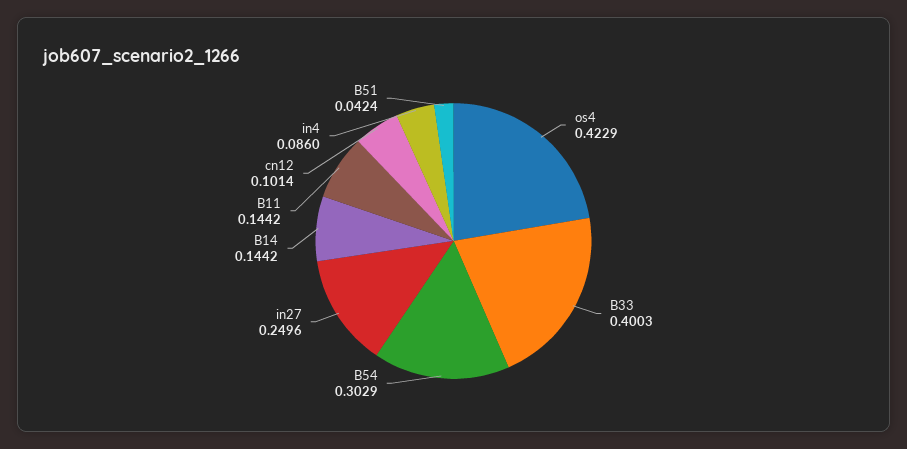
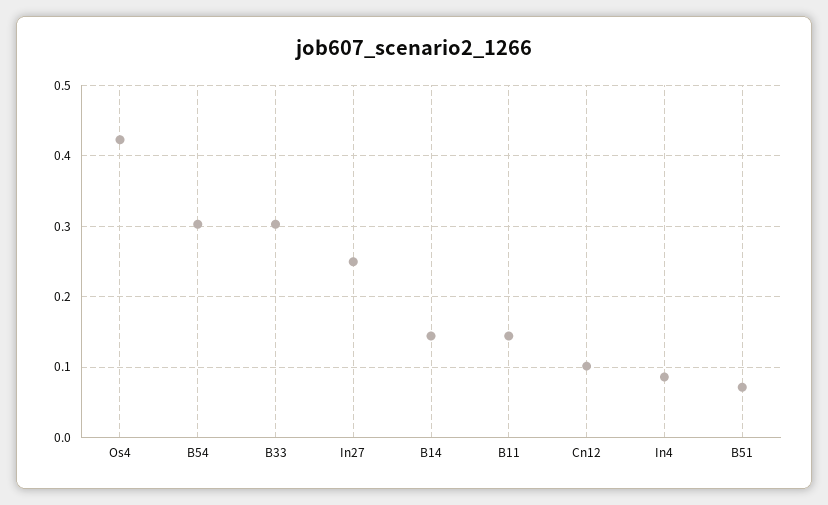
  {
    "os4": 0.4229,
-   "B33": 0.4003,
+   "B33": 0.3,
    "B54": 0.3029,
    "in27": 0.2496,
    "B14": 0.1442,
    "B11": 0.1442,
    "cn12": 0.1014,
    "in4": 0.086,
-   "B51": 0.0424
+   "B51": 0.07
  }

